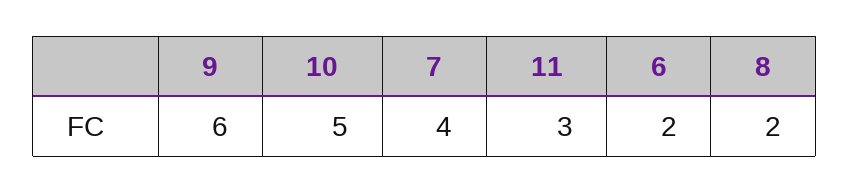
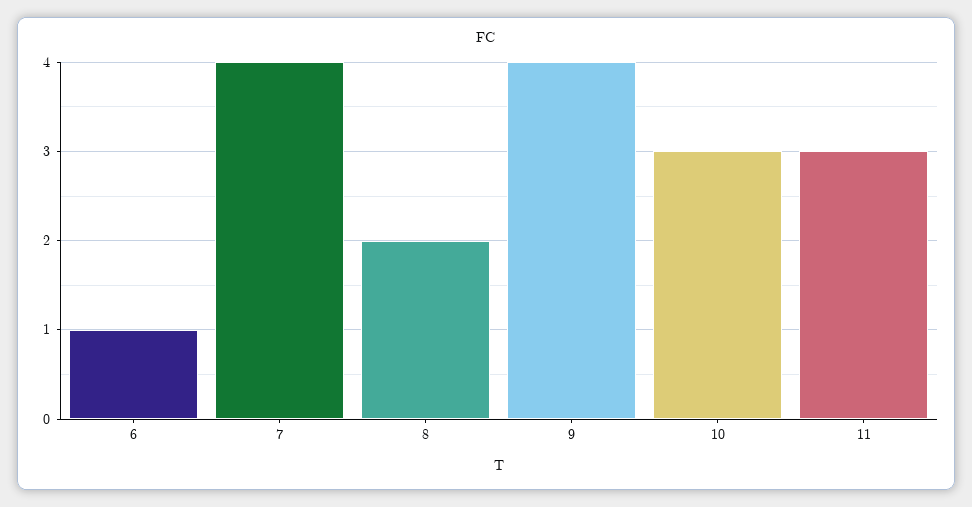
  {
-   "9": 6,
+   "9": 4,
-   "10": 5,
+   "10": 3,
    "7": 4,
    "11": 3,
-   "6": 2,
+   "6": 1,
    "8": 2
  }

